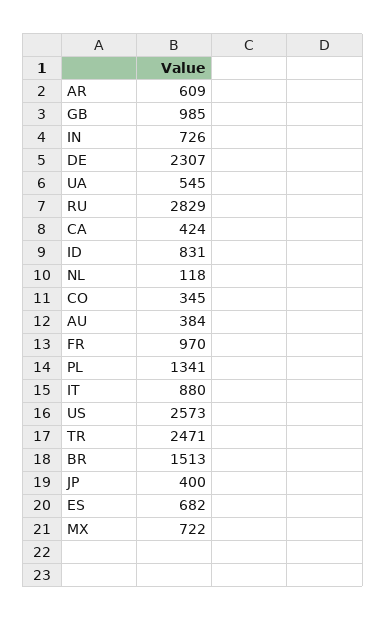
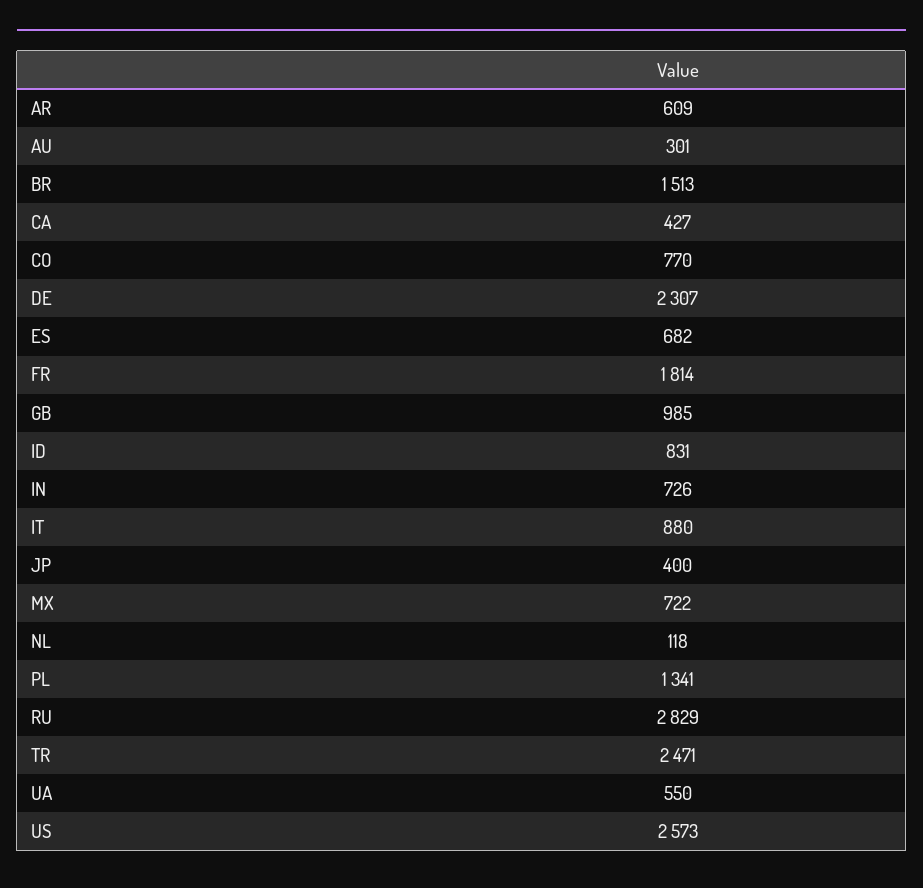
  {
    "AR": 609,
    "GB": 985,
    "IN": 726,
    "DE": 2307,
-   "UA": 545,
+   "UA": 550,
    "RU": 2829,
-   "CA": 424,
+   "CA": 427,
    "ID": 831,
    "NL": 118,
-   "CO": 345,
+   "CO": 770,
-   "AU": 384,
+   "AU": 301,
-   "FR": 970,
+   "FR": 1814,
    "PL": 1341,
    "IT": 880,
    "US": 2573,
    "TR": 2471,
    "BR": 1513,
    "JP": 400,
    "ES": 682,
    "MX": 722
  }

